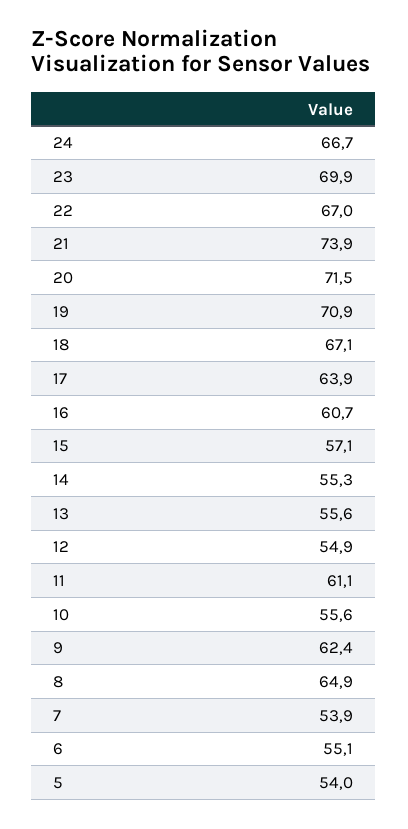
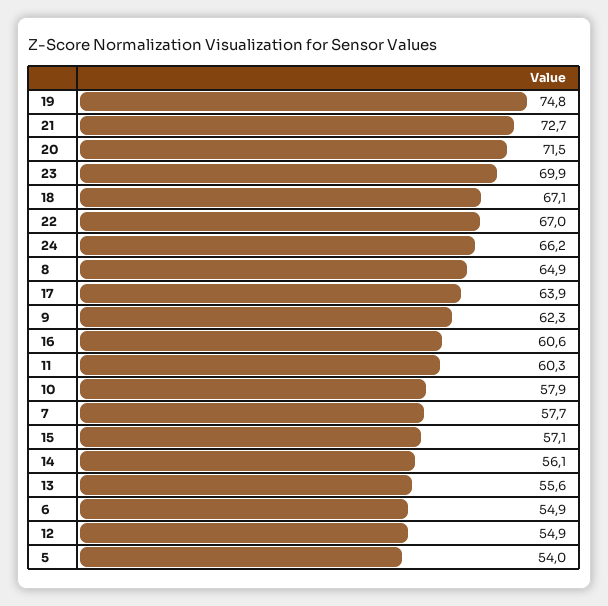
  {
-   "24": 66.7,
+   "24": 66.2,
    "23": 69.9,
    "22": 67,
-   "21": 73.9,
+   "21": 72.7,
    "20": 71.5,
-   "19": 70.9,
+   "19": 74.8,
    "18": 67.1,
    "17": 63.9,
-   "16": 60.7,
+   "16": 60.6,
    "15": 57.1,
-   "14": 55.3,
+   "14": 56.1,
    "13": 55.6,
    "12": 54.9,
-   "11": 61.1,
+   "11": 60.3,
-   "10": 55.6,
+   "10": 57.9,
-   "9": 62.4,
+   "9": 62.3,
    "8": 64.9,
-   "7": 53.9,
+   "7": 57.7,
-   "6": 55.1,
+   "6": 54.9,
    "5": 54
  }

